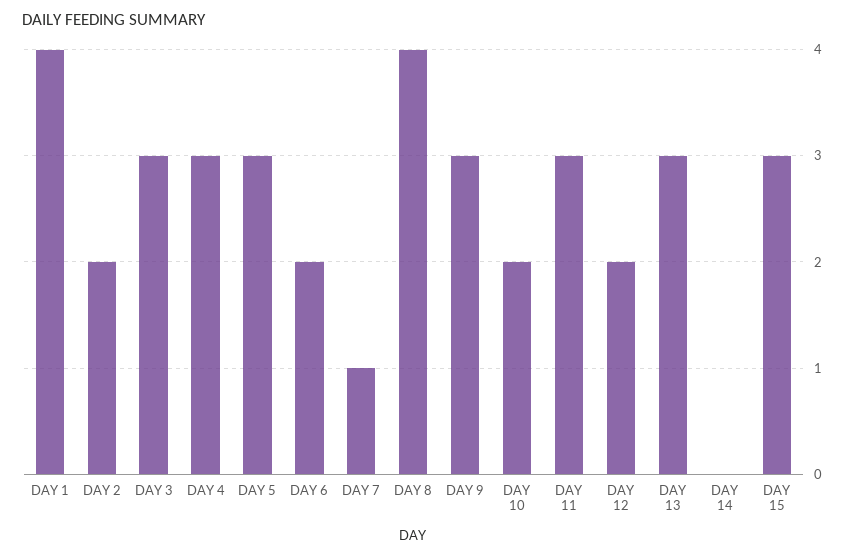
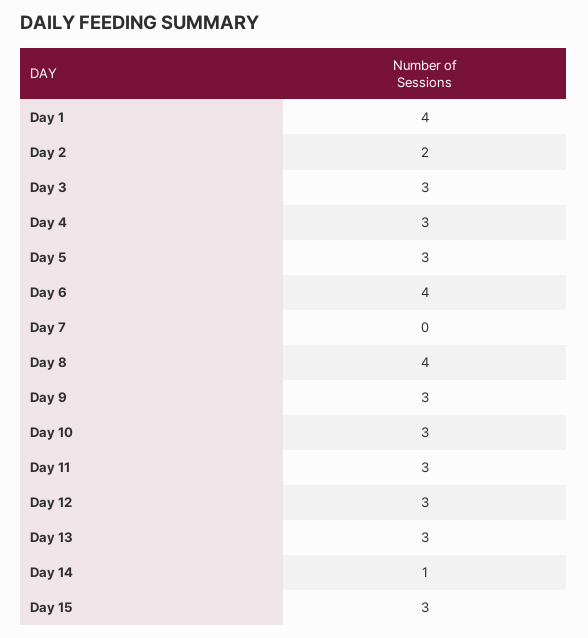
  {
    "DAY 1": 4,
    "DAY 2": 2,
    "DAY 3": 3,
    "DAY 4": 3,
    "DAY 5": 3,
-   "DAY 6": 2,
+   "DAY 6": 4,
-   "DAY 7": 1,
+   "DAY 7": 0,
    "DAY 8": 4,
    "DAY 9": 3,
-   "DAY 10": 2,
+   "DAY 10": 3,
    "DAY 11": 3,
-   "DAY 12": 2,
+   "DAY 12": 3,
    "DAY 13": 3,
-   "DAY 14": 0,
+   "DAY 14": 1,
    "DAY 15": 3
  }

